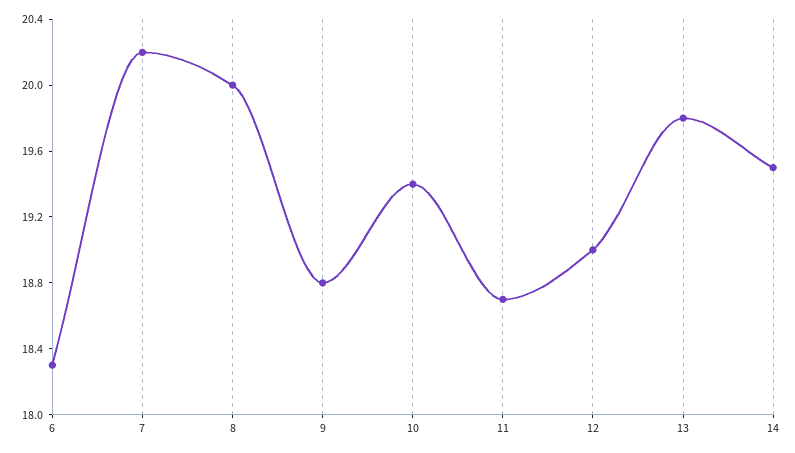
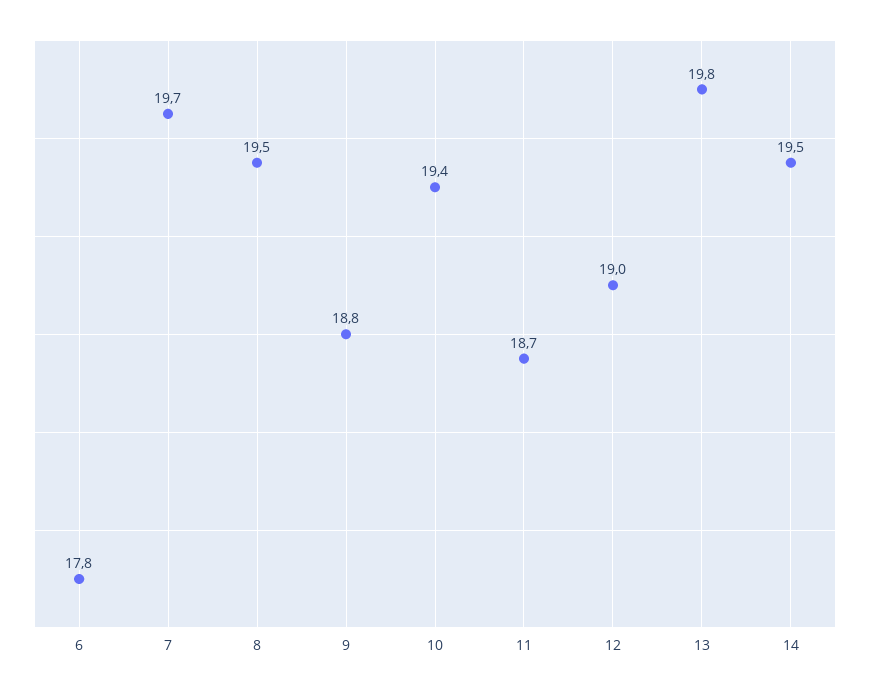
  {
-   "6": 18.3,
+   "6": 17.8,
-   "7": 20.2,
+   "7": 19.7,
-   "8": 20,
+   "8": 19.5,
    "9": 18.8,
    "10": 19.4,
    "11": 18.7,
    "12": 19,
    "13": 19.8,
    "14": 19.5
  }

